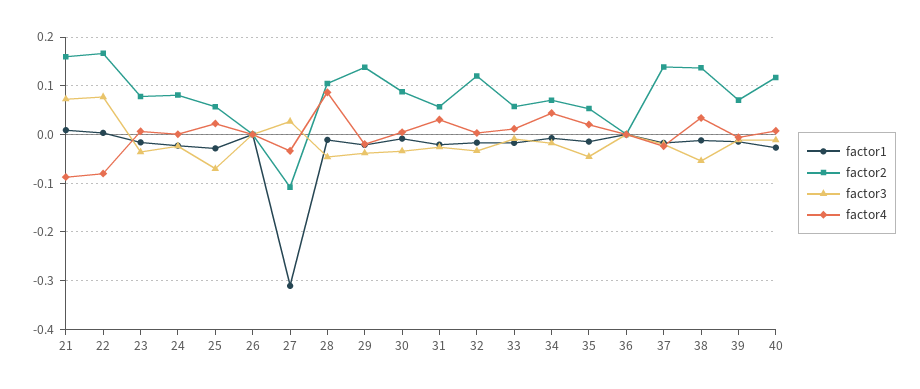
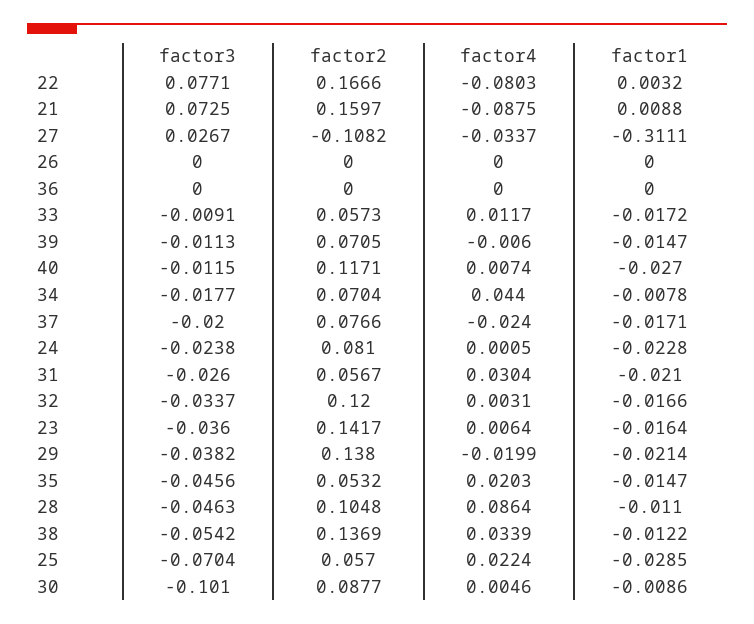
  {
    "factor1": {
      "21": 0.0088,
      "22": 0.0032,
      "23": -0.0164,
      "24": -0.0228,
      "25": -0.0285,
      "26": 0,
      "27": -0.3111,
      "28": -0.011,
      "29": -0.0214,
      "30": -0.0086,
      "31": -0.021,
      "32": -0.0166,
      "33": -0.0172,
      "34": -0.0078,
      "35": -0.0147,
      "36": 0,
      "37": -0.0171,
      "38": -0.0122,
      "39": -0.0147,
      "40": -0.027
    },
    "factor2": {
      "21": 0.1597,
      "22": 0.1666,
-     "23": 0.08,
+     "23": 0.1417,
      "24": 0.081,
      "25": 0.057,
      "26": 0,
      "27": -0.1082,
      "28": 0.1048,
      "29": 0.138,
      "30": 0.0877,
      "31": 0.0567,
      "32": 0.12,
      "33": 0.0573,
      "34": 0.0704,
      "35": 0.0532,
      "36": 0,
-     "37": 0.14,
+     "37": 0.0766,
      "38": 0.1369,
      "39": 0.0705,
      "40": 0.1171
    },
    "factor3": {
      "21": 0.0725,
      "22": 0.0771,
      "23": -0.036,
      "24": -0.0238,
      "25": -0.0704,
      "26": 0,
      "27": 0.0267,
      "28": -0.0463,
      "29": -0.0382,
-     "30": -0.04,
+     "30": -0.101,
      "31": -0.026,
      "32": -0.0337,
      "33": -0.0091,
      "34": -0.0177,
      "35": -0.0456,
      "36": 0,
      "37": -0.02,
      "38": -0.0542,
      "39": -0.0113,
      "40": -0.0115
    },
    "factor4": {
      "21": -0.0875,
      "22": -0.0803,
      "23": 0.0064,
      "24": 0.0005,
      "25": 0.0224,
      "26": 0,
      "27": -0.0337,
      "28": 0.0864,
      "29": -0.0199,
      "30": 0.0046,
      "31": 0.0304,
      "32": 0.0031,
      "33": 0.0117,
      "34": 0.044,
      "35": 0.0203,
      "36": 0,
      "37": -0.024,
      "38": 0.0339,
      "39": -0.006,
      "40": 0.0074
    }
  }

